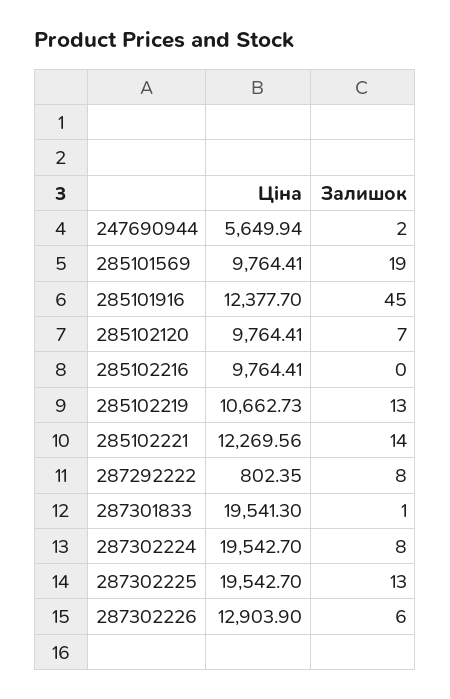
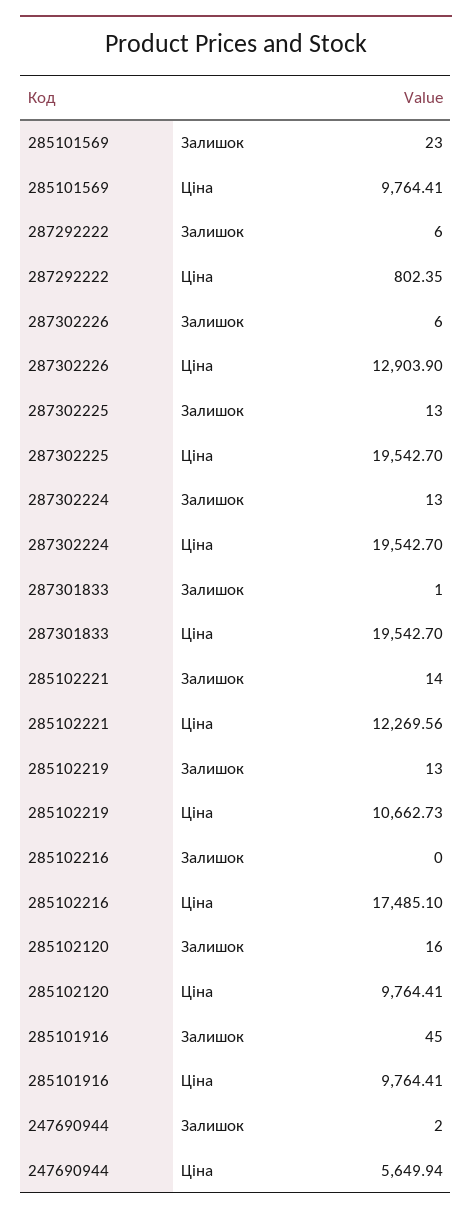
  {
    "Ціна": {
      "247690944": 5649.94,
      "285101569": 9764.41,
-     "285101916": 12377.7,
+     "285101916": 9764.41,
      "285102120": 9764.41,
-     "285102216": 9764.41,
+     "285102216": 17485.1,
      "285102219": 10662.73,
      "285102221": 12269.56,
      "287292222": 802.35,
-     "287301833": 19541.3,
+     "287301833": 19542.7,
      "287302224": 19542.7,
      "287302225": 19542.7,
      "287302226": 12903.9
    },
    "Залишок": {
      "247690944": 2,
-     "285101569": 19,
+     "285101569": 23,
      "285101916": 45,
-     "285102120": 7,
+     "285102120": 16,
      "285102216": 0,
      "285102219": 13,
      "285102221": 14,
-     "287292222": 8,
+     "287292222": 6,
      "287301833": 1,
-     "287302224": 8,
+     "287302224": 13,
      "287302225": 13,
      "287302226": 6
    }
  }

